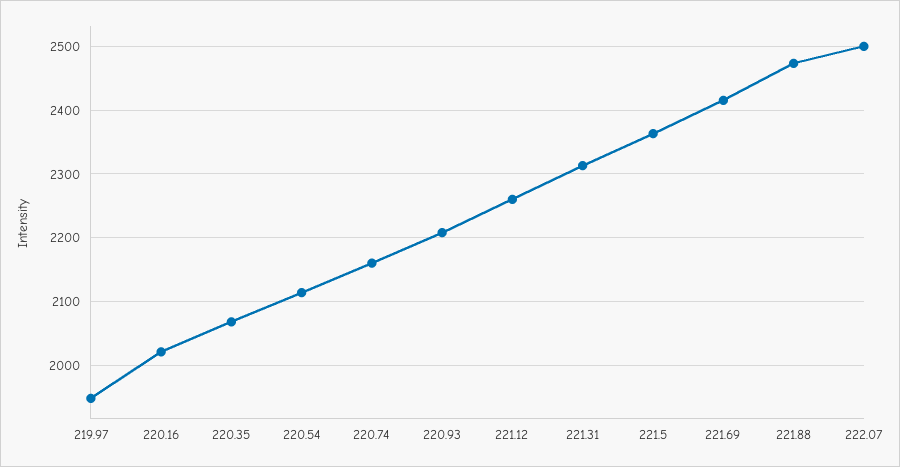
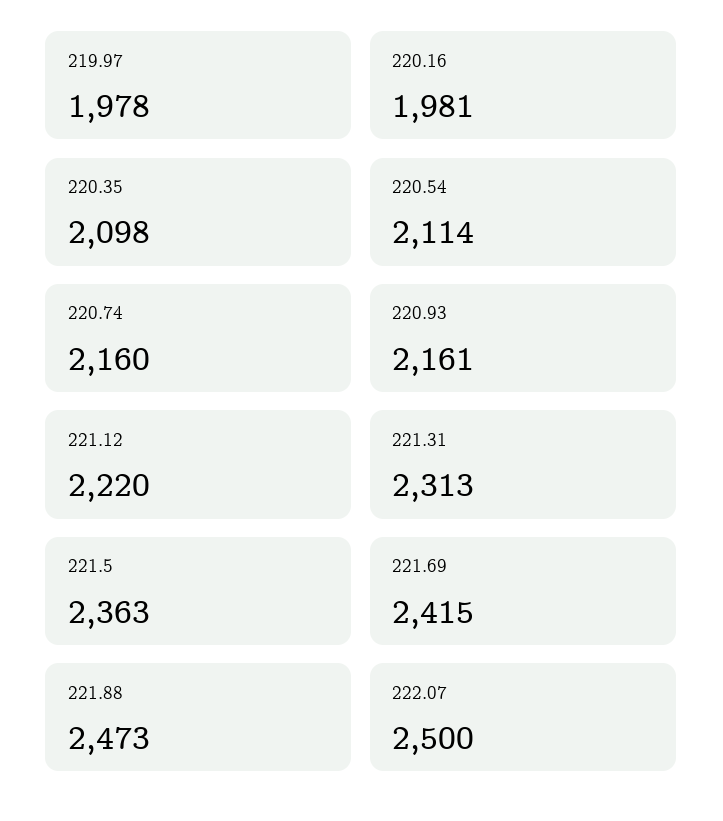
  {
-   "219.97": 1950,
+   "219.97": 1978,
-   "220.16": 2020,
+   "220.16": 1981,
-   "220.35": 2070,
+   "220.35": 2098,
    "220.54": 2114,
    "220.74": 2160,
-   "220.93": 2210,
+   "220.93": 2161,
-   "221.12": 2260,
+   "221.12": 2220,
    "221.31": 2313,
    "221.5": 2363,
    "221.69": 2415,
    "221.88": 2473,
    "222.07": 2500
  }

